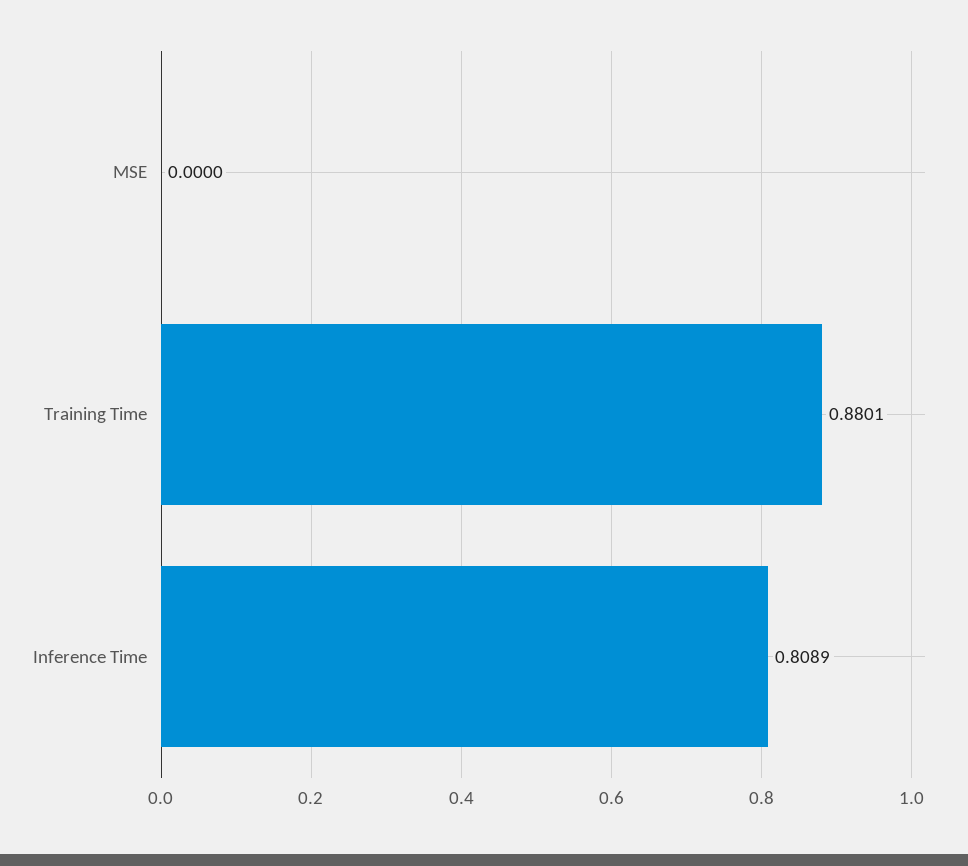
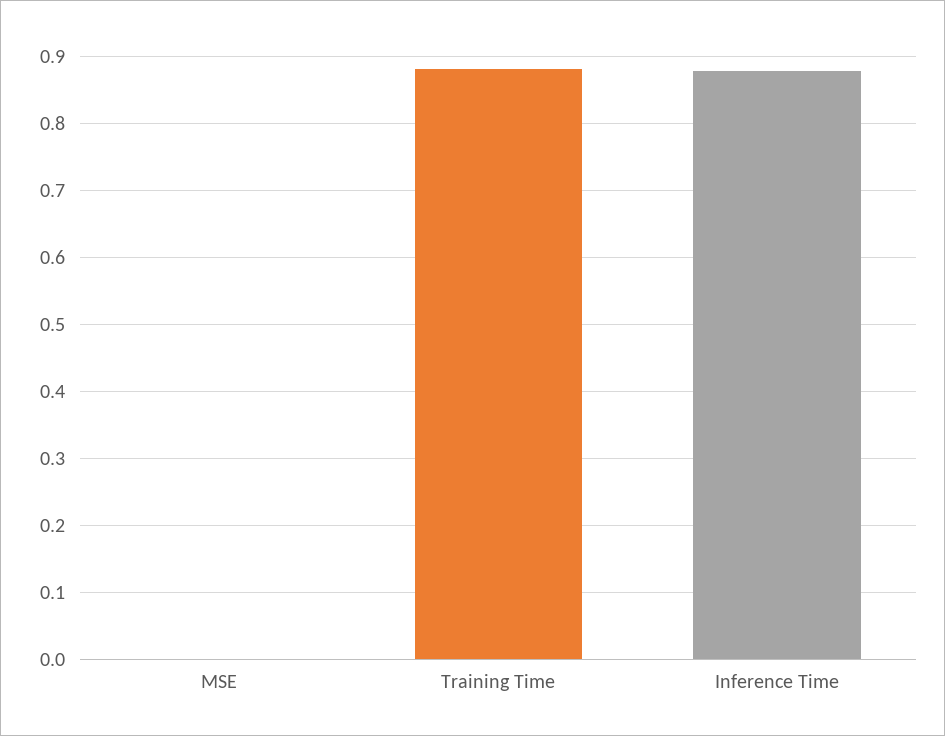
  {
    "MSE": 0,
    "Training Time": 0.8801,
-   "Inference Time": 0.8089
+   "Inference Time": 0.88
  }

